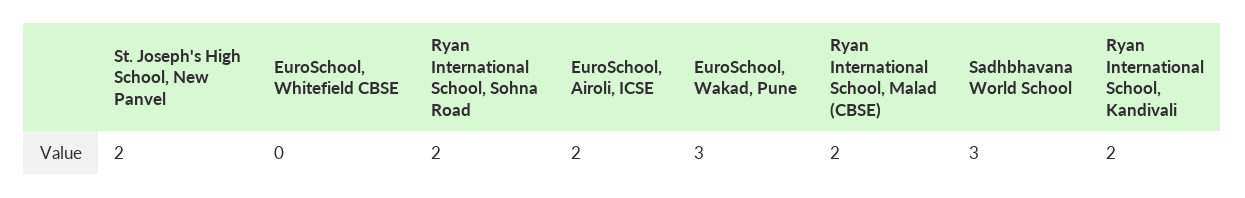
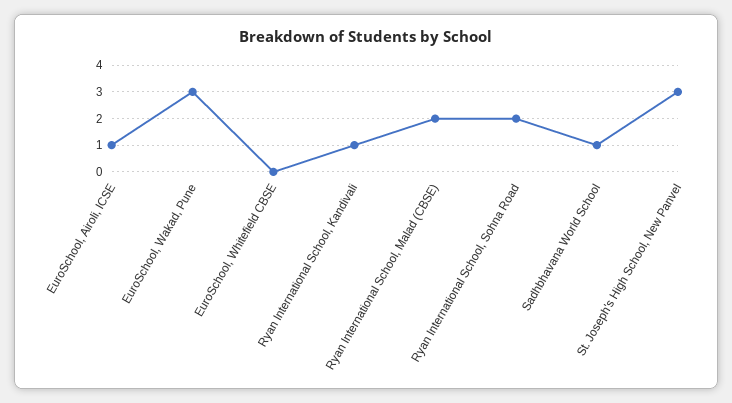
  {
-   "St. Joseph's High School, New Panvel": 2,
+   "St. Joseph's High School, New Panvel": 3,
    "EuroSchool, Whitefield CBSE": 0,
    "Ryan International School, Sohna Road": 2,
-   "EuroSchool, Airoli, ICSE": 2,
+   "EuroSchool, Airoli, ICSE": 1,
    "EuroSchool, Wakad, Pune": 3,
    "Ryan International School, Malad (CBSE)": 2,
-   "Sadhbhavana World School": 3,
+   "Sadhbhavana World School": 1,
-   "Ryan International School, Kandivali": 2
+   "Ryan International School, Kandivali": 1
  }

